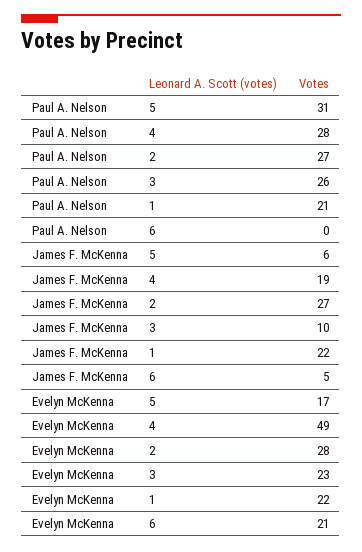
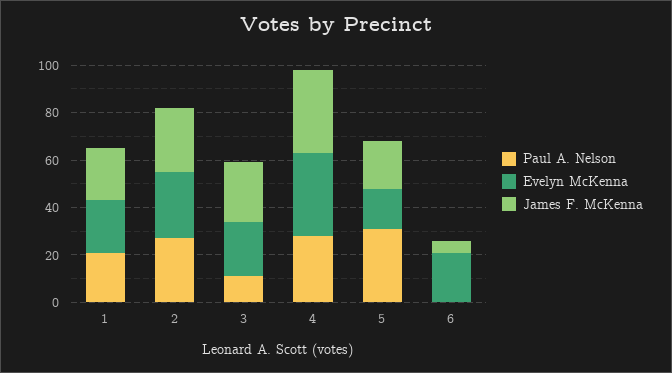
  {
    "Paul A. Nelson": {
      "5": 31,
      "4": 28,
      "2": 27,
-     "3": 26,
+     "3": 10,
      "1": 21,
      "6": 0
    },
    "James F. McKenna": {
-     "5": 6,
+     "5": 20,
-     "4": 19,
+     "4": 35,
      "2": 27,
-     "3": 10,
+     "3": 25,
      "1": 22,
      "6": 5
    },
    "Evelyn McKenna": {
      "5": 17,
-     "4": 49,
+     "4": 35,
      "2": 28,
      "3": 23,
      "1": 22,
      "6": 21
    }
  }

